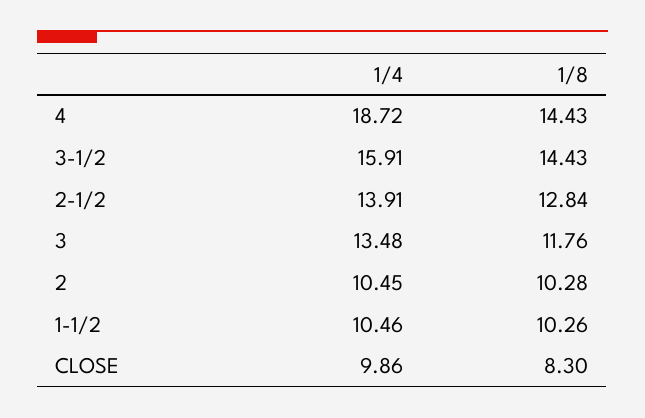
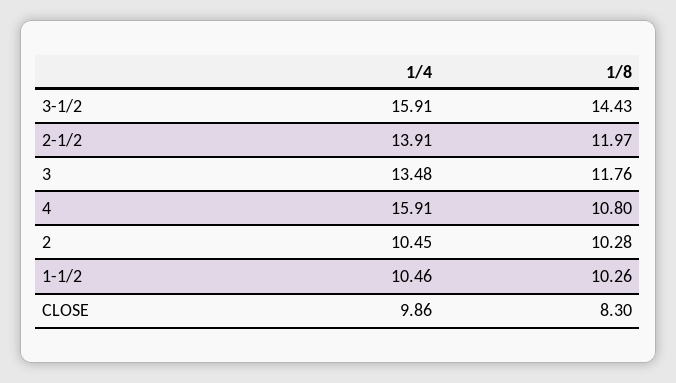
  {
    "1/4": {
-     "4": 18.72,
+     "4": 15.91,
      "3-1/2": 15.91,
      "2-1/2": 13.91,
      "3": 13.48,
      "2": 10.45,
      "1-1/2": 10.46,
      "CLOSE": 9.86
    },
    "1/8": {
-     "4": 14.43,
+     "4": 10.8,
      "3-1/2": 14.43,
-     "2-1/2": 12.84,
+     "2-1/2": 11.97,
      "3": 11.76,
      "2": 10.28,
      "1-1/2": 10.26,
      "CLOSE": 8.3
    }
  }

